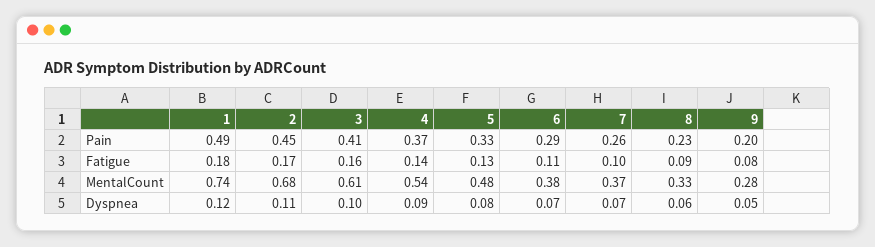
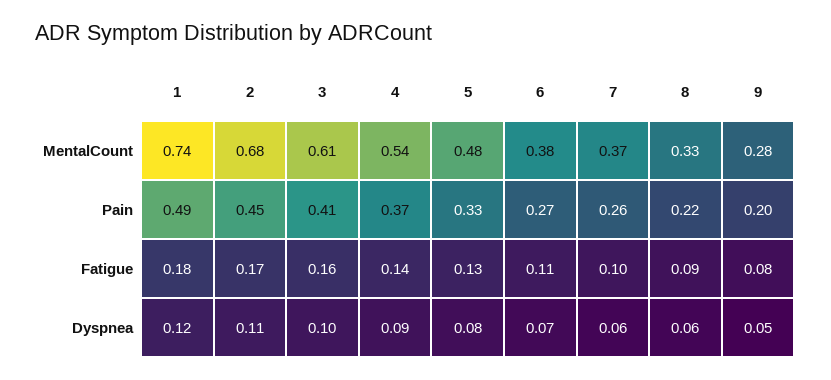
  {
    "1": {
      "Pain": 0.49,
      "Fatigue": 0.18,
      "MentalCount": 0.74,
      "Dyspnea": 0.12
    },
    "2": {
      "Pain": 0.45,
      "Fatigue": 0.17,
      "MentalCount": 0.68,
      "Dyspnea": 0.11
    },
    "3": {
      "Pain": 0.41,
      "Fatigue": 0.16,
      "MentalCount": 0.61,
      "Dyspnea": 0.1
    },
    "4": {
      "Pain": 0.37,
      "Fatigue": 0.14,
      "MentalCount": 0.54,
      "Dyspnea": 0.09
    },
    "5": {
      "Pain": 0.33,
      "Fatigue": 0.13,
      "MentalCount": 0.48,
      "Dyspnea": 0.08
    },
    "6": {
-     "Pain": 0.29,
+     "Pain": 0.27,
      "Fatigue": 0.11,
      "MentalCount": 0.38,
      "Dyspnea": 0.07
    },
    "7": {
      "Pain": 0.26,
      "Fatigue": 0.1,
      "MentalCount": 0.37,
-     "Dyspnea": 0.07
+     "Dyspnea": 0.06
    },
    "8": {
-     "Pain": 0.23,
+     "Pain": 0.22,
      "Fatigue": 0.09,
      "MentalCount": 0.33,
      "Dyspnea": 0.06
    },
    "9": {
      "Pain": 0.2,
      "Fatigue": 0.08,
      "MentalCount": 0.28,
      "Dyspnea": 0.05
    }
  }

